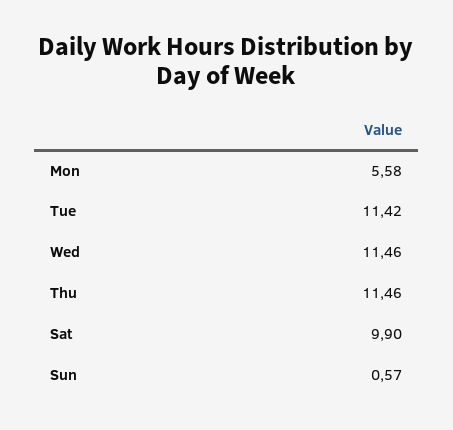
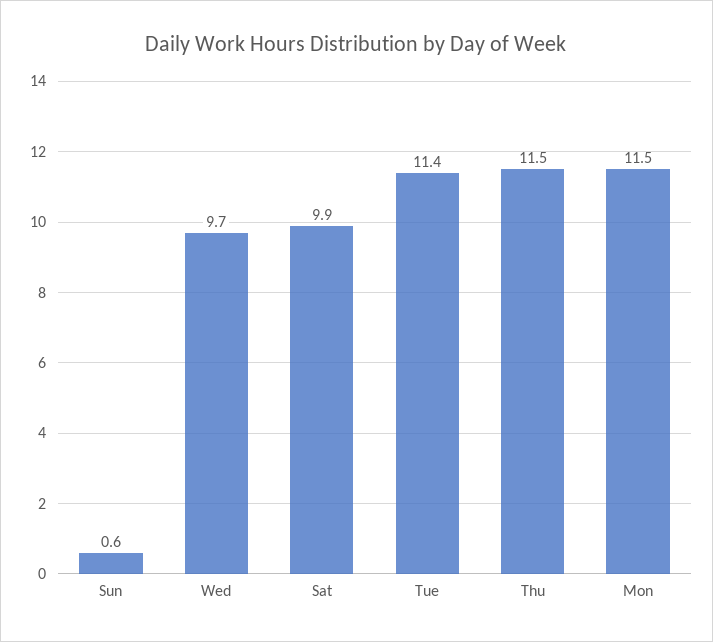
  {
-   "Mon": 5.58,
+   "Mon": 11.5,
    "Tue": 11.42,
-   "Wed": 11.46,
+   "Wed": 9.7,
    "Thu": 11.46,
    "Sat": 9.9,
    "Sun": 0.57
  }

